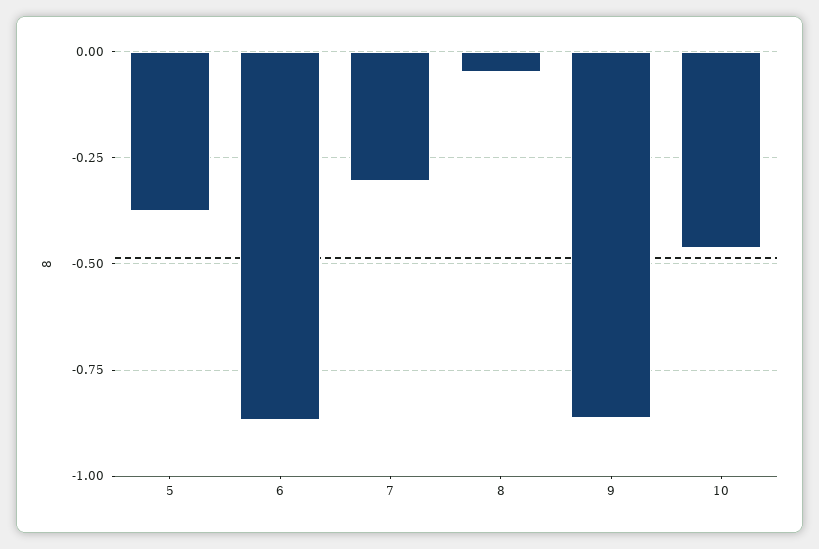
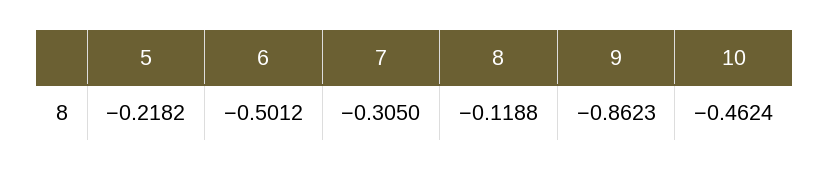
  {
-   "5": -0.375,
+   "5": -0.2182,
-   "6": -0.875,
+   "6": -0.5012,
    "7": -0.305,
-   "8": -0.05,
+   "8": -0.1188,
    "9": -0.8623,
    "10": -0.4624
  }

